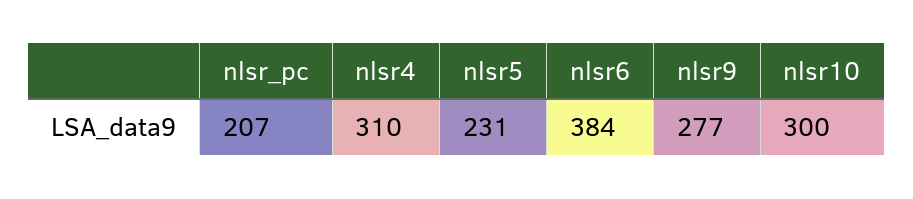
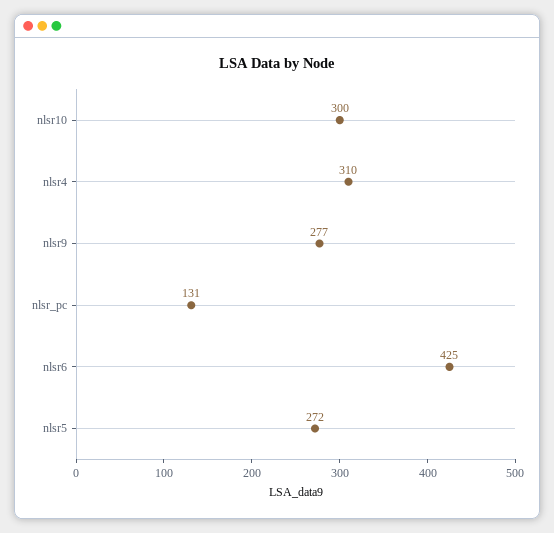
  {
-   "nlsr_pc": 207,
+   "nlsr_pc": 131,
    "nlsr4": 310,
-   "nlsr5": 231,
+   "nlsr5": 272,
-   "nlsr6": 384,
+   "nlsr6": 425,
    "nlsr9": 277,
    "nlsr10": 300
  }

